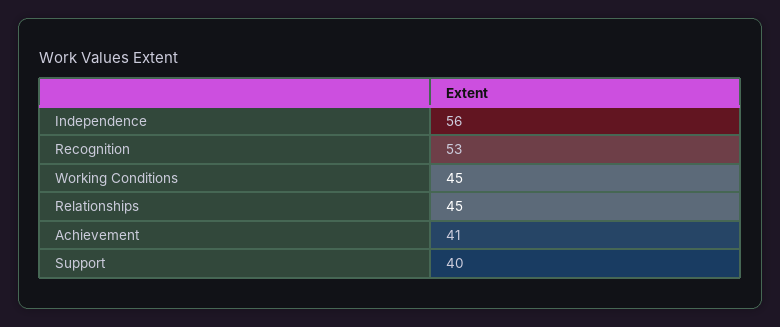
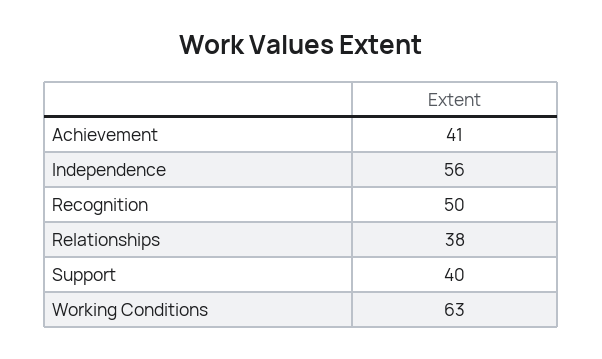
  {
    "Independence": 56,
-   "Recognition": 53,
+   "Recognition": 50,
-   "Working Conditions": 45,
+   "Working Conditions": 63,
-   "Relationships": 45,
+   "Relationships": 38,
    "Achievement": 41,
    "Support": 40
  }

